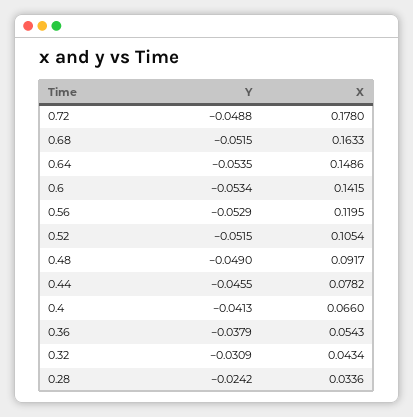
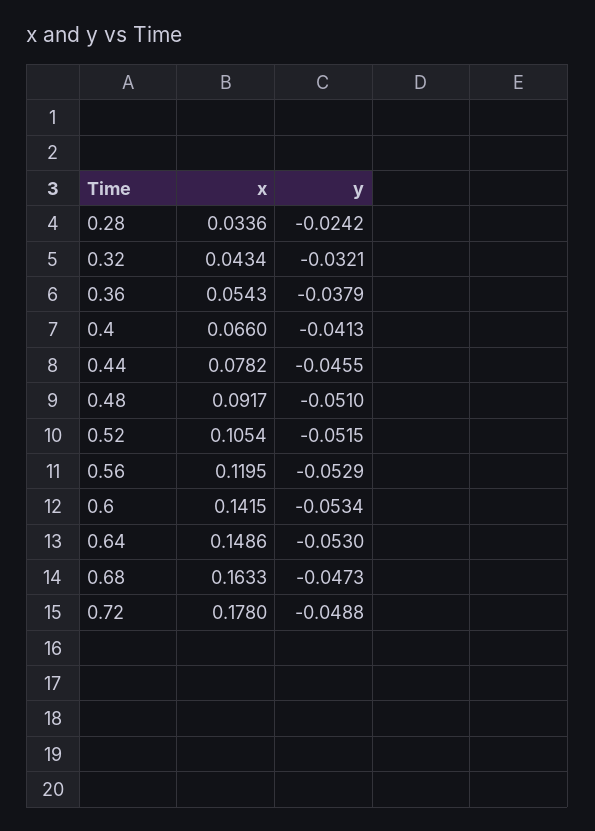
  {
    "Y": {
      "0.72": -0.0488,
-     "0.68": -0.0515,
+     "0.68": -0.0473,
-     "0.64": -0.0535,
+     "0.64": -0.053,
      "0.6": -0.0534,
      "0.56": -0.0529,
      "0.52": -0.0515,
-     "0.48": -0.049,
+     "0.48": -0.051,
      "0.44": -0.0455,
      "0.4": -0.0413,
      "0.36": -0.0379,
-     "0.32": -0.0309,
+     "0.32": -0.0321,
      "0.28": -0.0242
    },
    "X": {
      "0.72": 0.178,
      "0.68": 0.1633,
      "0.64": 0.1486,
      "0.6": 0.1415,
      "0.56": 0.1195,
      "0.52": 0.1054,
      "0.48": 0.0917,
      "0.44": 0.0782,
      "0.4": 0.066,
      "0.36": 0.0543,
      "0.32": 0.0434,
      "0.28": 0.0336
    }
  }

